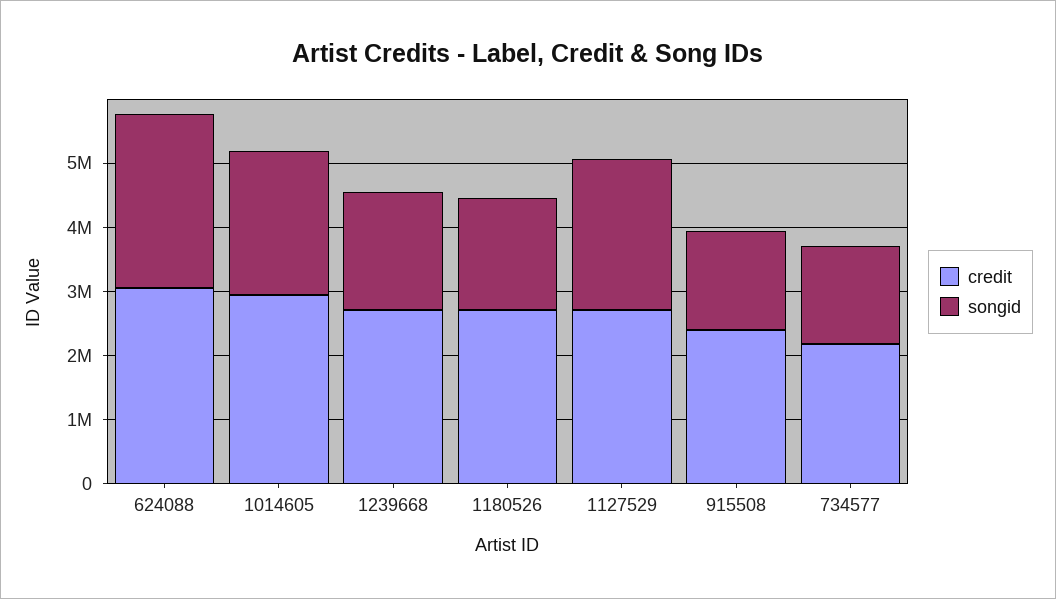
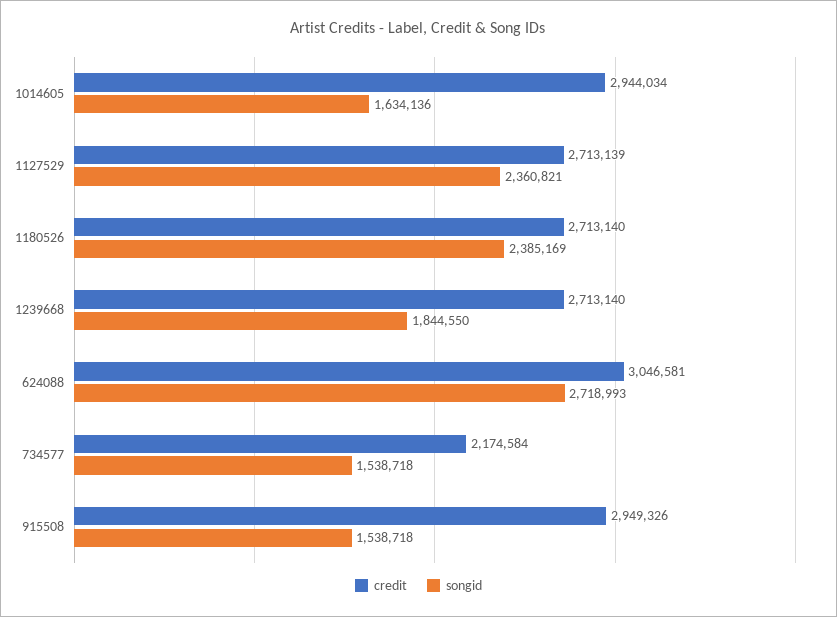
  {
    "credit": {
      "624088": 3046581,
      "1014605": 2944034,
      "1239668": 2713140,
      "1180526": 2713140,
      "1127529": 2713139,
-     "915508": 2400000,
+     "915508": 2949326,
      "734577": 2174584
    },
    "songid": {
      "624088": 2718993,
-     "1014605": 2200000,
+     "1014605": 1634136,
      "1239668": 1844550,
-     "1180526": 1800000,
+     "1180526": 2385169,
      "1127529": 2360821,
      "915508": 1538718,
      "734577": 1538718
    }
  }

